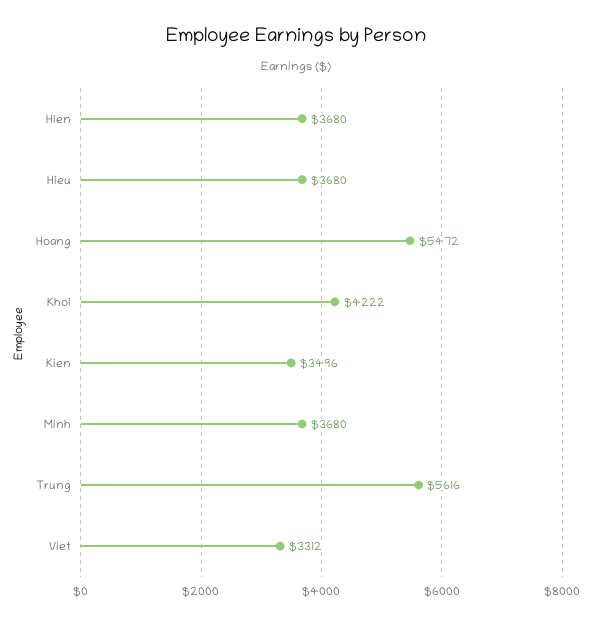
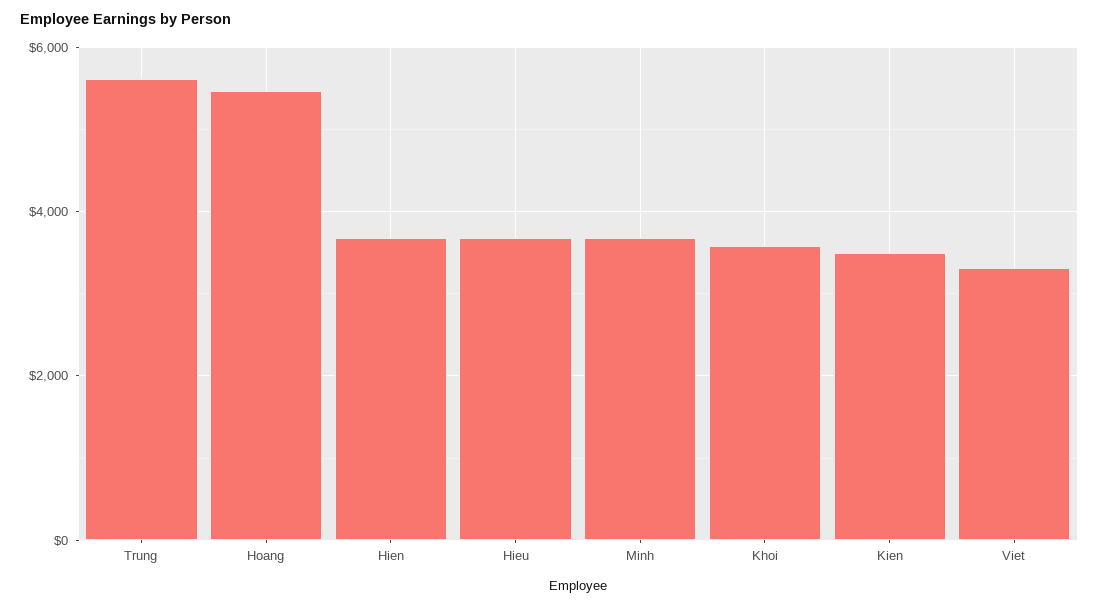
  {
    "Hien": 3680,
    "Hieu": 3680,
    "Hoang": 5472,
-   "Khoi": 4222,
+   "Khoi": 3600,
    "Kien": 3496,
    "Minh": 3680,
    "Trung": 5616,
    "Viet": 3312
  }

